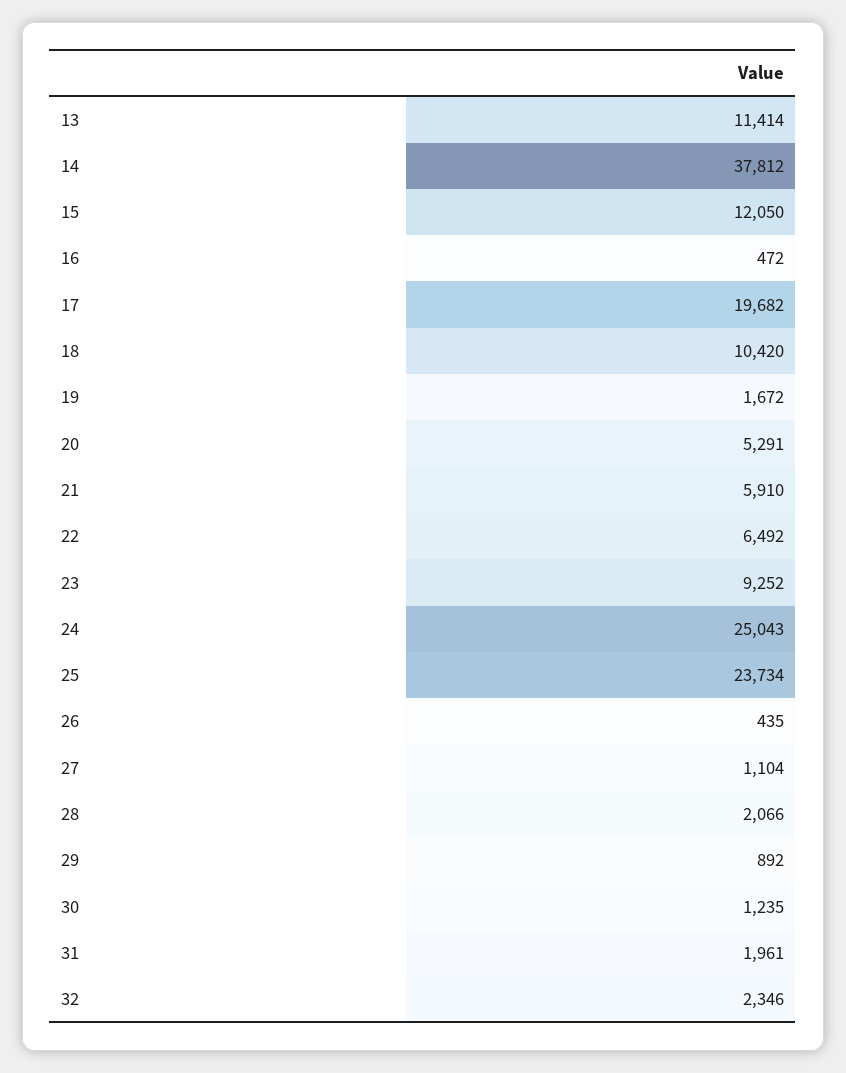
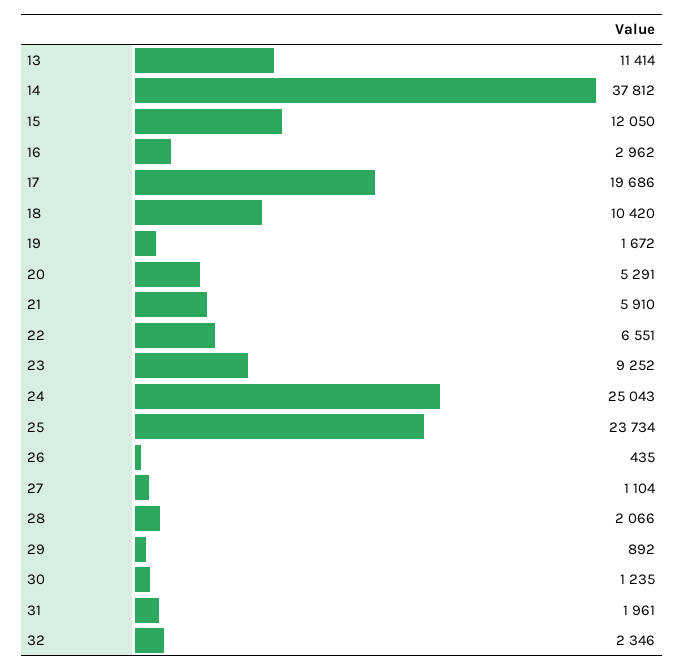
  {
    "13": 11414,
    "14": 37812,
    "15": 12050,
-   "16": 472,
+   "16": 2962,
-   "17": 19682,
+   "17": 19686,
    "18": 10420,
    "19": 1672,
    "20": 5291,
    "21": 5910,
-   "22": 6492,
+   "22": 6551,
    "23": 9252,
    "24": 25043,
    "25": 23734,
    "26": 435,
    "27": 1104,
    "28": 2066,
    "29": 892,
    "30": 1235,
    "31": 1961,
    "32": 2346
  }

